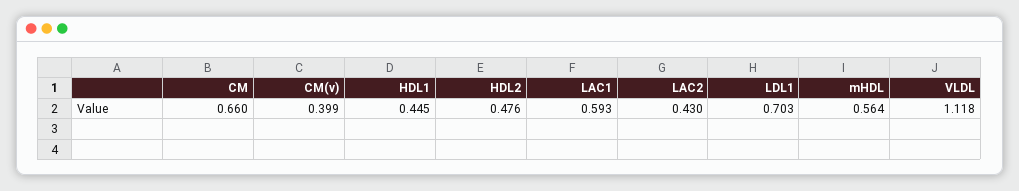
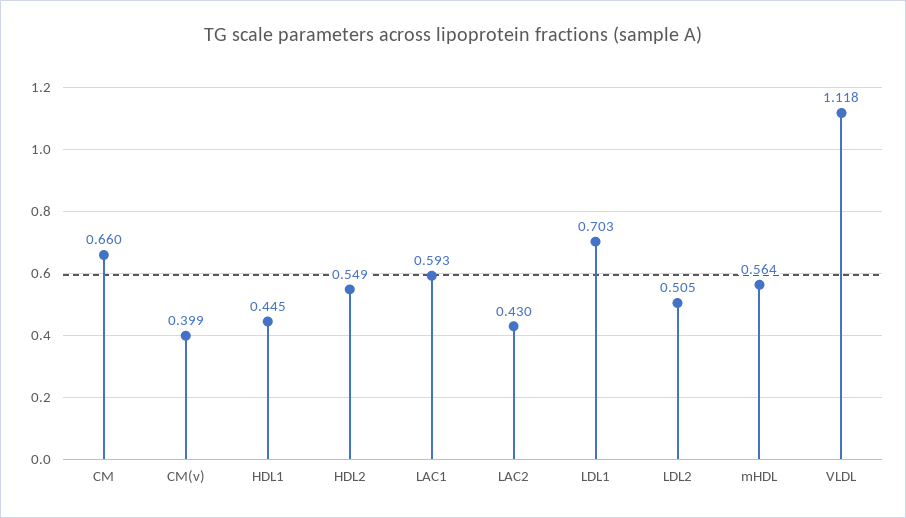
  {
    "CM": 0.66,
    "CM(v)": 0.399,
    "HDL1": 0.445,
-   "HDL2": 0.476,
+   "HDL2": 0.549,
    "LAC1": 0.593,
    "LAC2": 0.43,
    "LDL1": 0.703,
    "mHDL": 0.564,
-   "VLDL": 1.118
+   "VLDL": 1.118,
+   "LDL2": 0.505
  }

